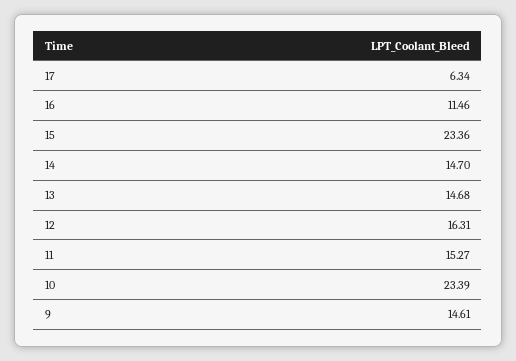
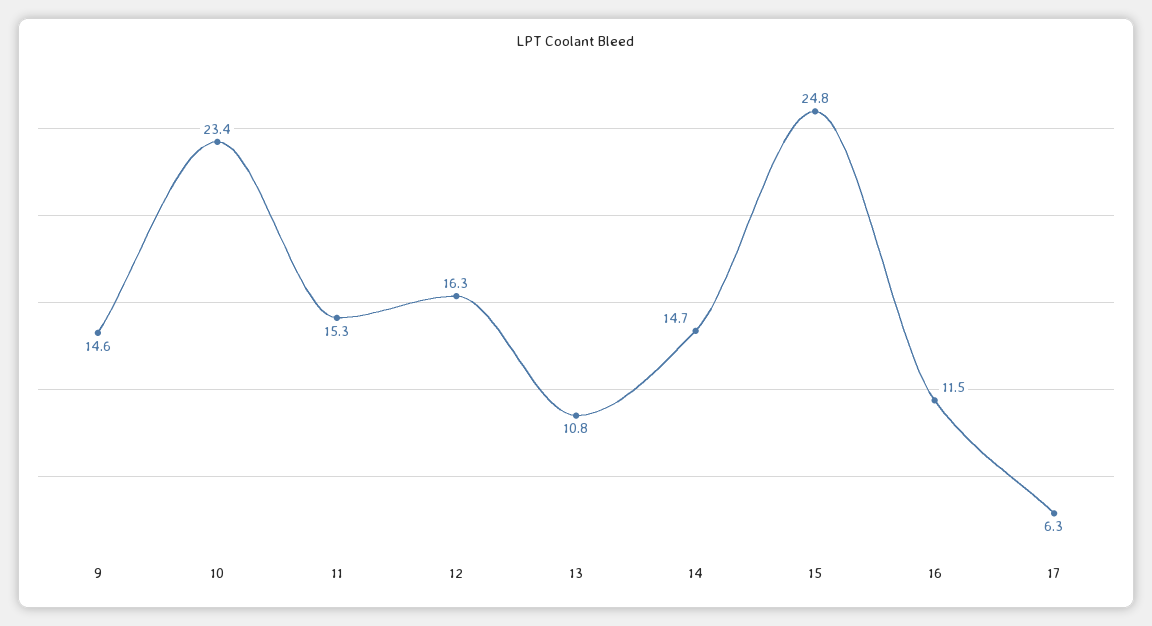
  {
    "17": 6.34,
    "16": 11.46,
-   "15": 23.36,
+   "15": 24.8,
    "14": 14.7,
-   "13": 14.68,
+   "13": 10.8,
    "12": 16.31,
    "11": 15.27,
    "10": 23.39,
    "9": 14.61
  }

